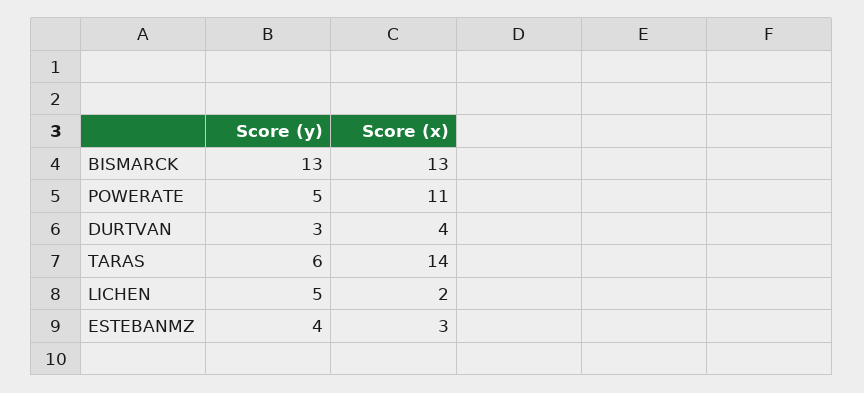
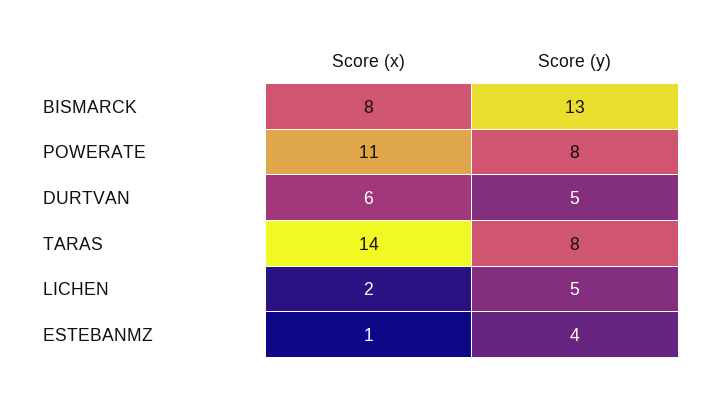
  {
    "Score (y)": {
      "BISMARCK": 13,
-     "POWERATE": 5,
+     "POWERATE": 8,
-     "DURTVAN": 3,
+     "DURTVAN": 5,
-     "TARAS": 6,
+     "TARAS": 8,
      "LICHEN": 5,
      "ESTEBANMZ": 4
    },
    "Score (x)": {
-     "BISMARCK": 13,
+     "BISMARCK": 8,
      "POWERATE": 11,
-     "DURTVAN": 4,
+     "DURTVAN": 6,
      "TARAS": 14,
      "LICHEN": 2,
-     "ESTEBANMZ": 3
+     "ESTEBANMZ": 1
    }
  }

